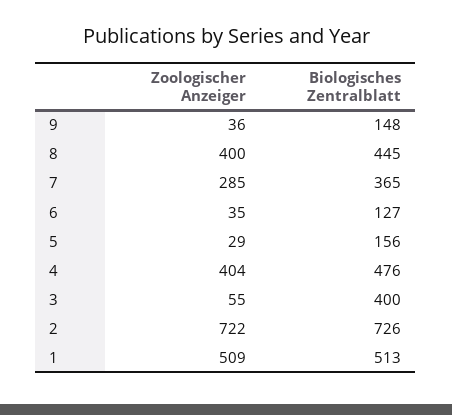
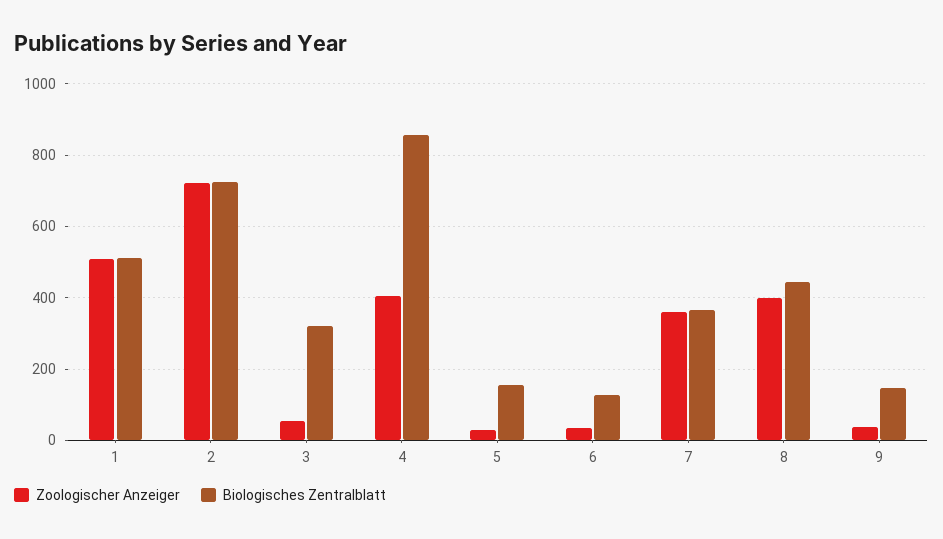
  {
    "Zoologischer Anzeiger": {
      "9": 36,
      "8": 400,
-     "7": 285,
+     "7": 360,
      "6": 35,
      "5": 29,
      "4": 404,
      "3": 55,
      "2": 722,
      "1": 509
    },
    "Biologisches Zentralblatt": {
      "9": 148,
      "8": 445,
      "7": 365,
      "6": 127,
      "5": 156,
-     "4": 476,
+     "4": 860,
-     "3": 400,
+     "3": 320,
      "2": 726,
      "1": 513
    }
  }

